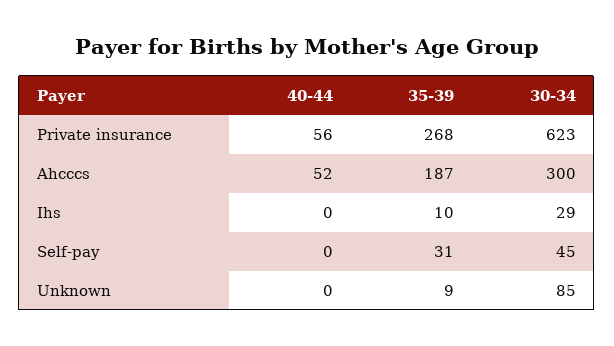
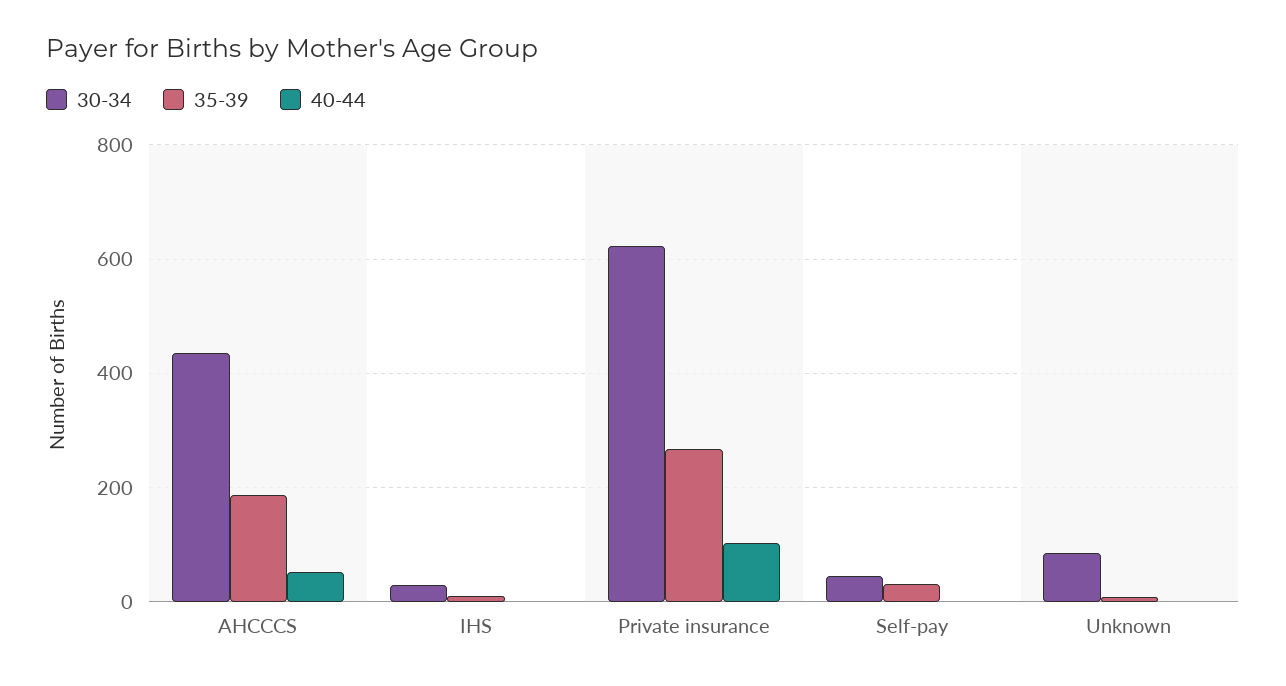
  {
    "40-44": {
-     "Private insurance": 56,
+     "Private insurance": 100,
      "Ahcccs": 52,
      "Ihs": 0,
      "Self-pay": 0,
      "Unknown": 0
    },
    "35-39": {
      "Private insurance": 268,
      "Ahcccs": 187,
      "Ihs": 10,
      "Self-pay": 31,
      "Unknown": 9
    },
    "30-34": {
      "Private insurance": 623,
-     "Ahcccs": 300,
+     "Ahcccs": 440,
      "Ihs": 29,
      "Self-pay": 45,
      "Unknown": 85
    }
  }

